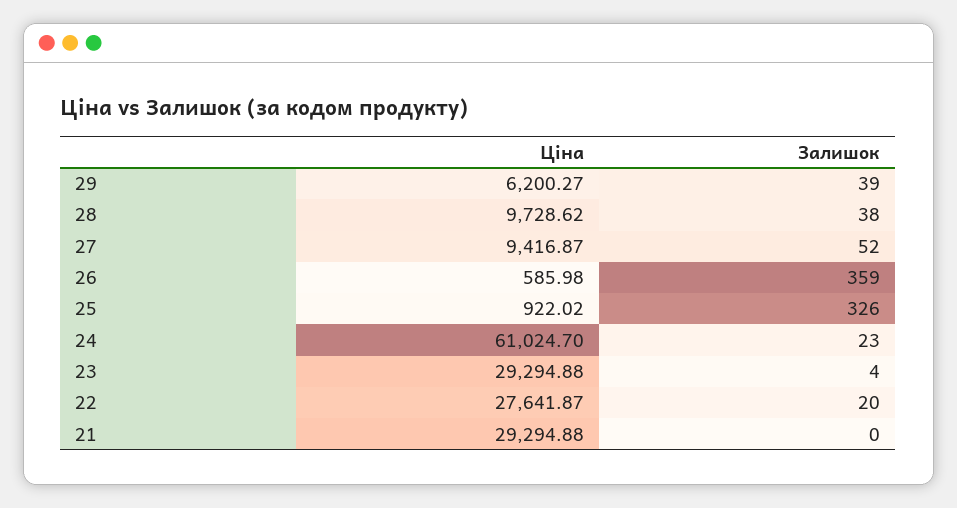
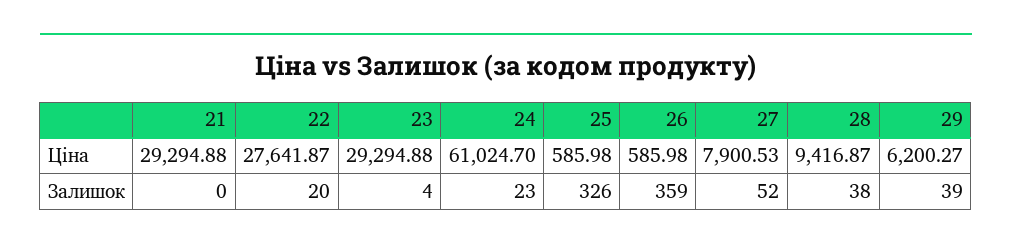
  {
    "Ціна": {
      "29": 6200.27,
-     "28": 9728.62,
+     "28": 9416.87,
-     "27": 9416.87,
+     "27": 7900.53,
      "26": 585.98,
-     "25": 922.02,
+     "25": 585.98,
      "24": 61024.7,
      "23": 29294.88,
      "22": 27641.87,
      "21": 29294.88
    },
    "Залишок": {
      "29": 39,
      "28": 38,
      "27": 52,
      "26": 359,
      "25": 326,
      "24": 23,
      "23": 4,
      "22": 20,
      "21": 0
    }
  }

